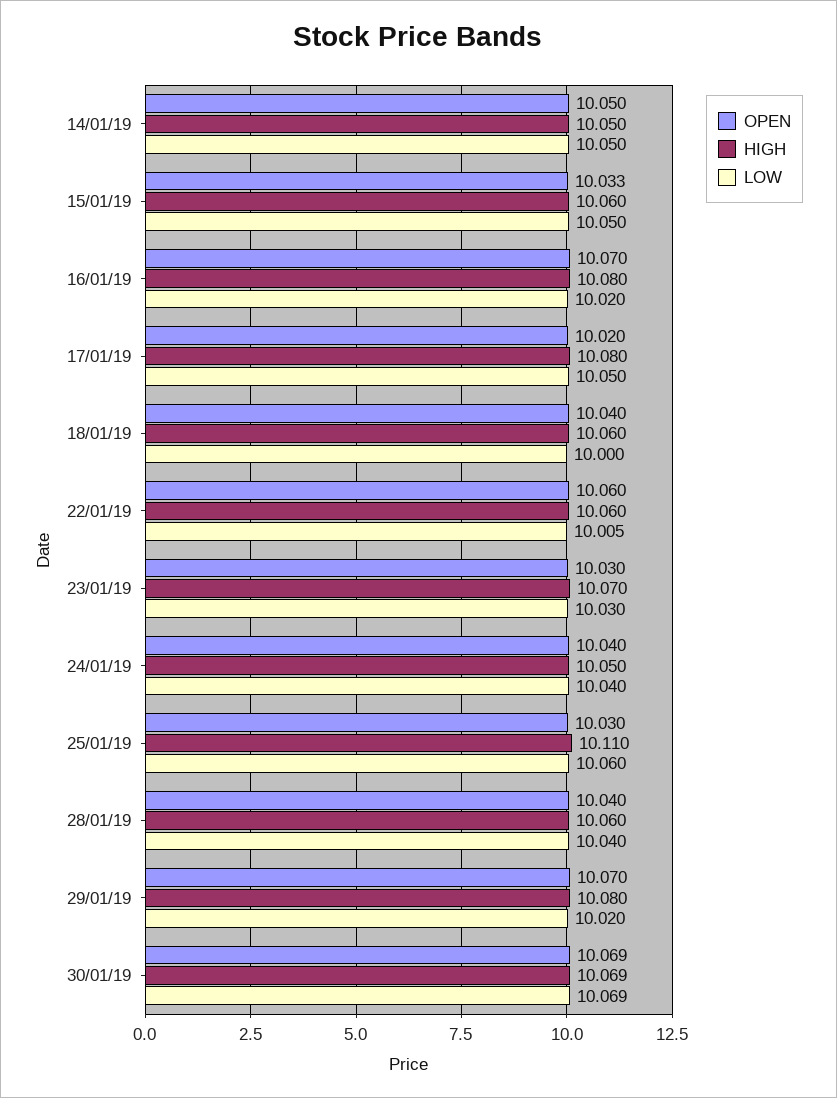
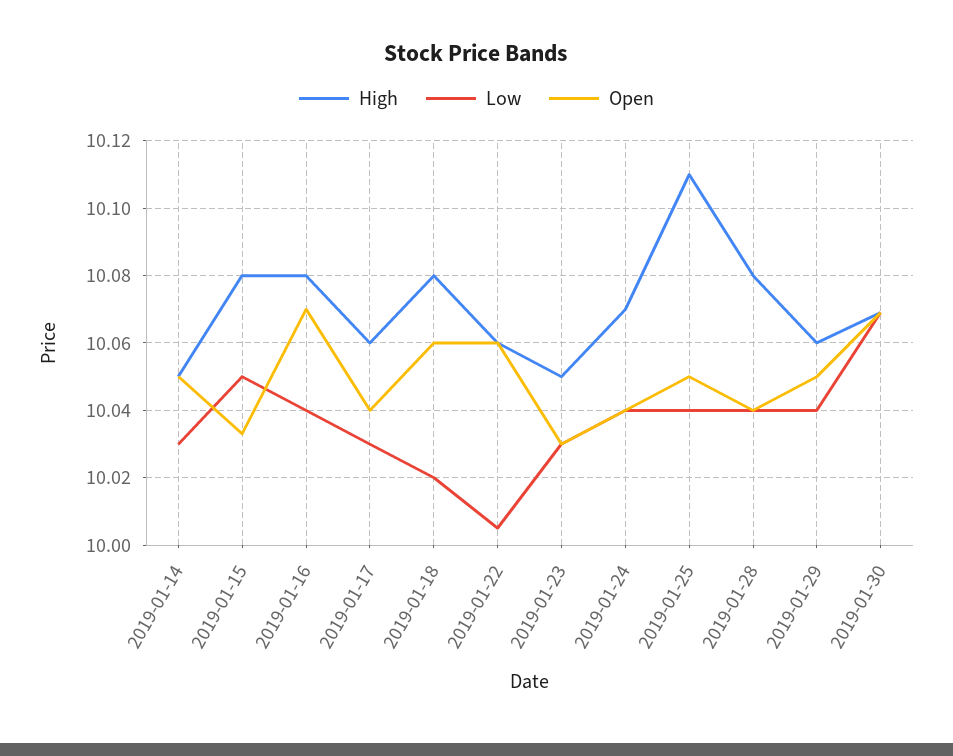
  {
    "OPEN": {
      "14/01/19": 10.05,
      "15/01/19": 10.033,
      "16/01/19": 10.07,
-     "17/01/19": 10.02,
+     "17/01/19": 10.04,
-     "18/01/19": 10.04,
+     "18/01/19": 10.06,
      "22/01/19": 10.06,
      "23/01/19": 10.03,
      "24/01/19": 10.04,
-     "25/01/19": 10.03,
+     "25/01/19": 10.05,
      "28/01/19": 10.04,
-     "29/01/19": 10.07,
+     "29/01/19": 10.05,
      "30/01/19": 10.069
    },
    "HIGH": {
      "14/01/19": 10.05,
-     "15/01/19": 10.06,
+     "15/01/19": 10.08,
      "16/01/19": 10.08,
-     "17/01/19": 10.08,
+     "17/01/19": 10.06,
-     "18/01/19": 10.06,
+     "18/01/19": 10.08,
      "22/01/19": 10.06,
-     "23/01/19": 10.07,
+     "23/01/19": 10.05,
-     "24/01/19": 10.05,
+     "24/01/19": 10.07,
      "25/01/19": 10.11,
-     "28/01/19": 10.06,
+     "28/01/19": 10.08,
-     "29/01/19": 10.08,
+     "29/01/19": 10.06,
      "30/01/19": 10.069
    },
    "LOW": {
-     "14/01/19": 10.05,
+     "14/01/19": 10.03,
      "15/01/19": 10.05,
-     "16/01/19": 10.02,
+     "16/01/19": 10.04,
-     "17/01/19": 10.05,
+     "17/01/19": 10.03,
-     "18/01/19": 10,
+     "18/01/19": 10.02,
      "22/01/19": 10.005,
      "23/01/19": 10.03,
      "24/01/19": 10.04,
-     "25/01/19": 10.06,
+     "25/01/19": 10.04,
      "28/01/19": 10.04,
-     "29/01/19": 10.02,
+     "29/01/19": 10.04,
      "30/01/19": 10.069
    }
  }

